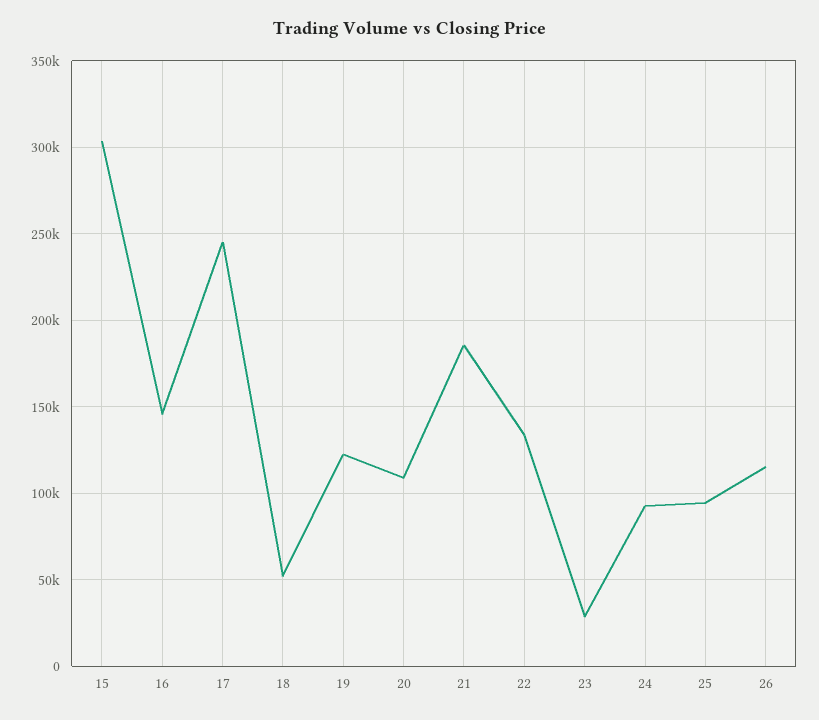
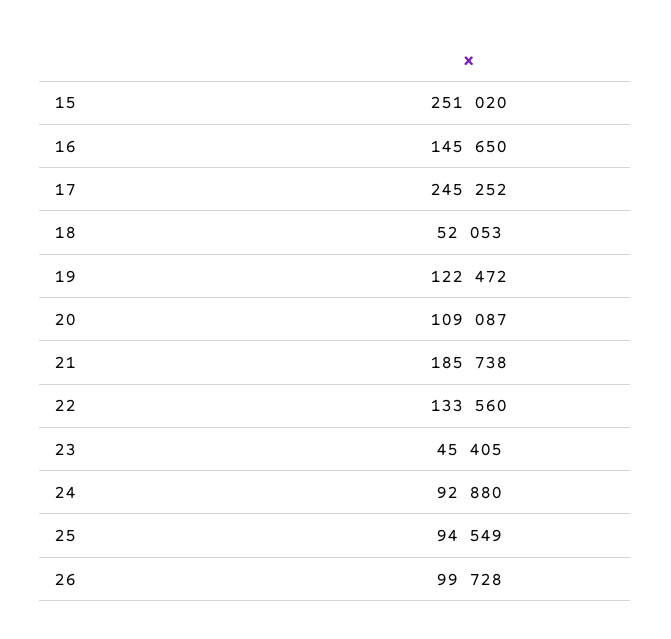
  {
-   "15": 305000,
+   "15": 251020,
    "16": 145650,
    "17": 245252,
    "18": 52053,
    "19": 122472,
    "20": 109087,
    "21": 185738,
    "22": 133560,
-   "23": 30000,
+   "23": 45405,
    "24": 92880,
    "25": 94549,
-   "26": 115000
+   "26": 99728
  }

